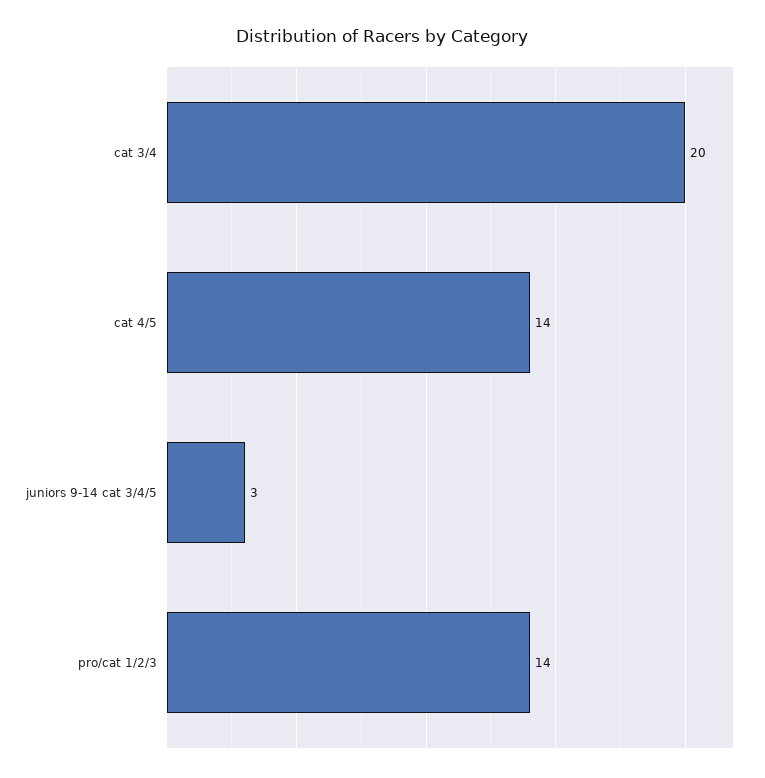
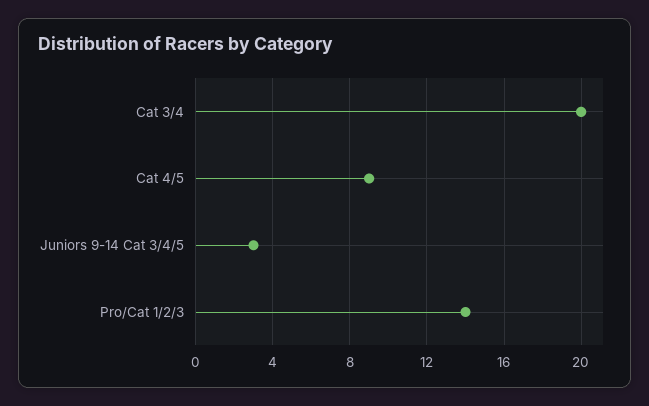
  {
    "cat 3/4": 20,
-   "cat 4/5": 14,
+   "cat 4/5": 9,
    "juniors 9-14 cat 3/4/5": 3,
    "pro/cat 1/2/3": 14
  }

